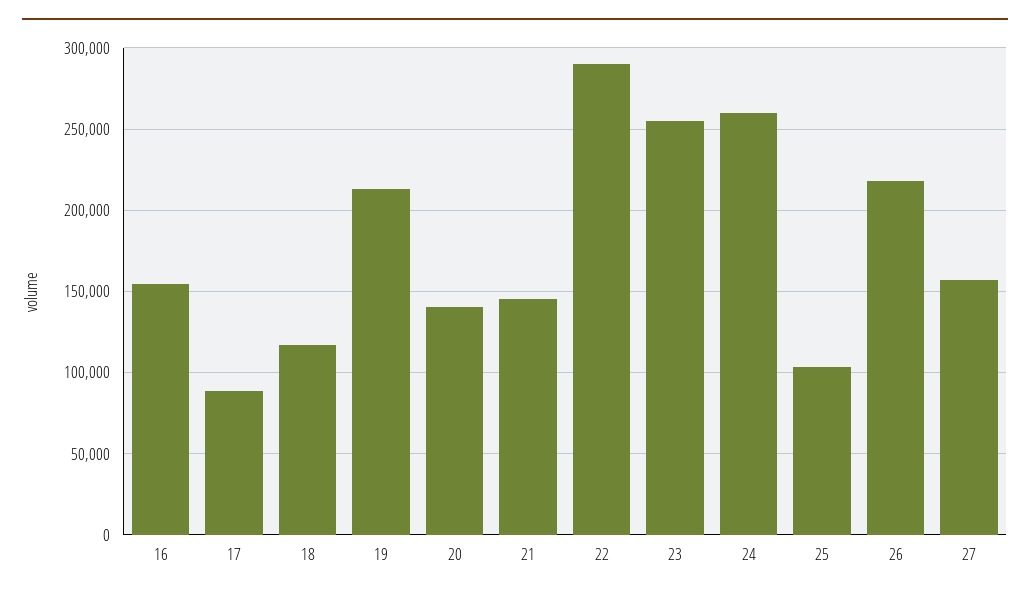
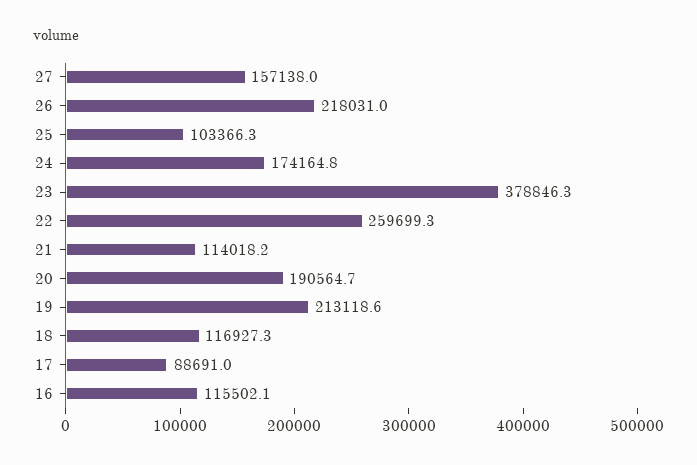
  {
-   "16": 155000,
+   "16": 115502.1,
    "17": 88691,
    "18": 116927.3,
    "19": 213118.6,
-   "20": 140000,
+   "20": 190564.7,
-   "21": 145000,
+   "21": 114018.2,
-   "22": 290000,
+   "22": 259699.3,
-   "23": 255000,
+   "23": 378846.3,
-   "24": 260000,
+   "24": 174164.8,
    "25": 103366.3,
    "26": 218031,
    "27": 157138
  }

